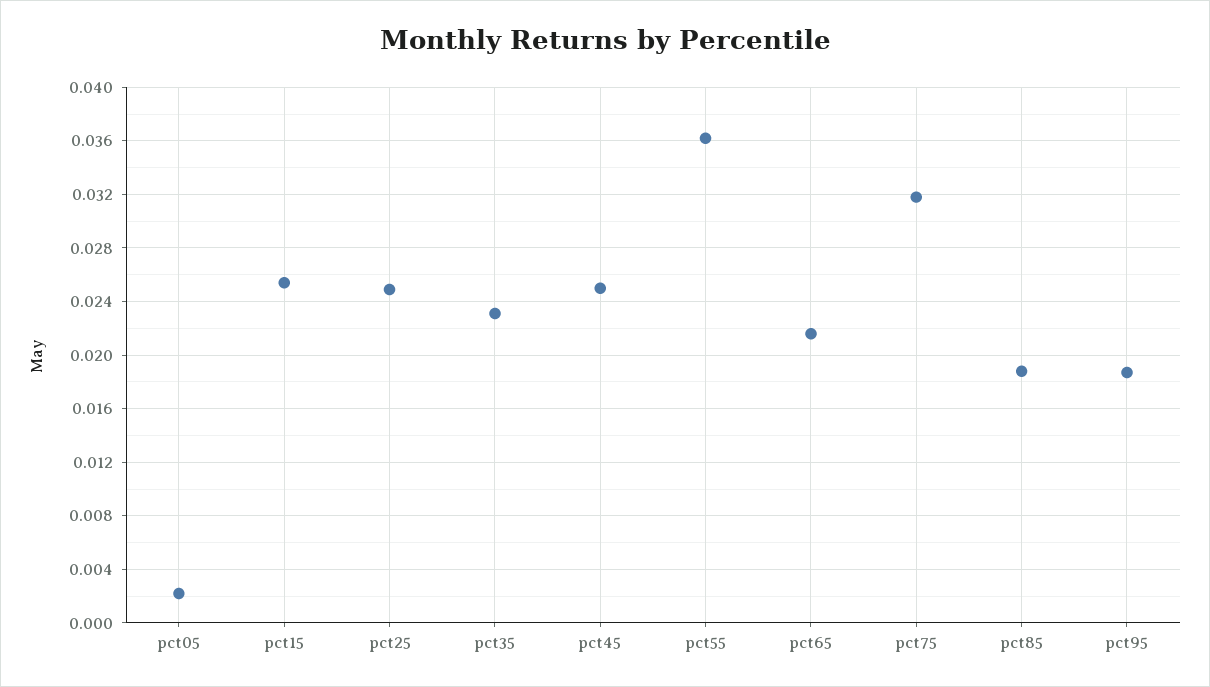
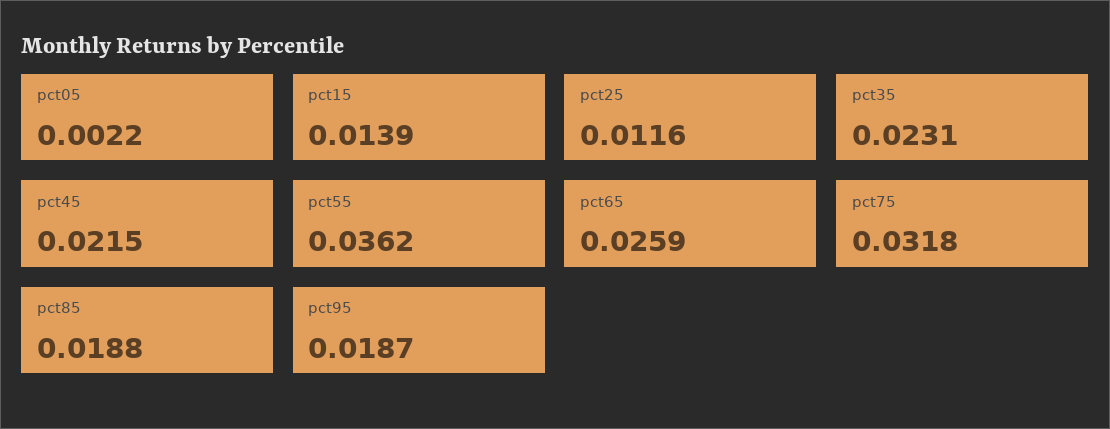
  {
    "pct05": 0.0022,
-   "pct15": 0.0255,
+   "pct15": 0.0139,
-   "pct25": 0.025,
+   "pct25": 0.0116,
    "pct35": 0.0231,
-   "pct45": 0.025,
+   "pct45": 0.0215,
    "pct55": 0.0362,
-   "pct65": 0.0215,
+   "pct65": 0.0259,
    "pct75": 0.0318,
    "pct85": 0.0188,
    "pct95": 0.0187
  }

